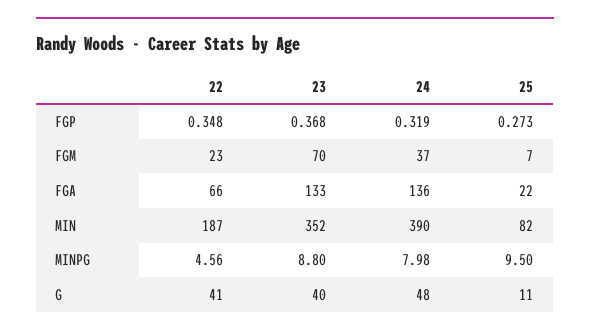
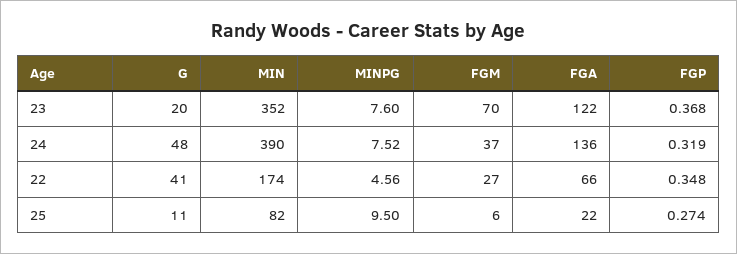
  {
    "22": {
      "FGP": 0.348,
-     "FGM": 23,
+     "FGM": 27,
      "FGA": 66,
-     "MIN": 187,
+     "MIN": 174,
      "MINPG": 4.56,
      "G": 41
    },
    "23": {
      "FGP": 0.368,
      "FGM": 70,
-     "FGA": 133,
+     "FGA": 122,
      "MIN": 352,
-     "MINPG": 8.8,
+     "MINPG": 7.6,
-     "G": 40
+     "G": 20
    },
    "24": {
      "FGP": 0.319,
      "FGM": 37,
      "FGA": 136,
      "MIN": 390,
-     "MINPG": 7.98,
+     "MINPG": 7.52,
      "G": 48
    },
    "25": {
-     "FGP": 0.273,
+     "FGP": 0.274,
-     "FGM": 7,
+     "FGM": 6,
      "FGA": 22,
      "MIN": 82,
      "MINPG": 9.5,
      "G": 11
    }
  }

